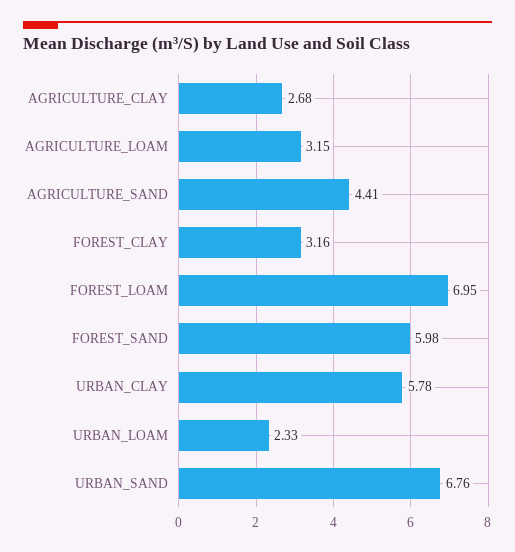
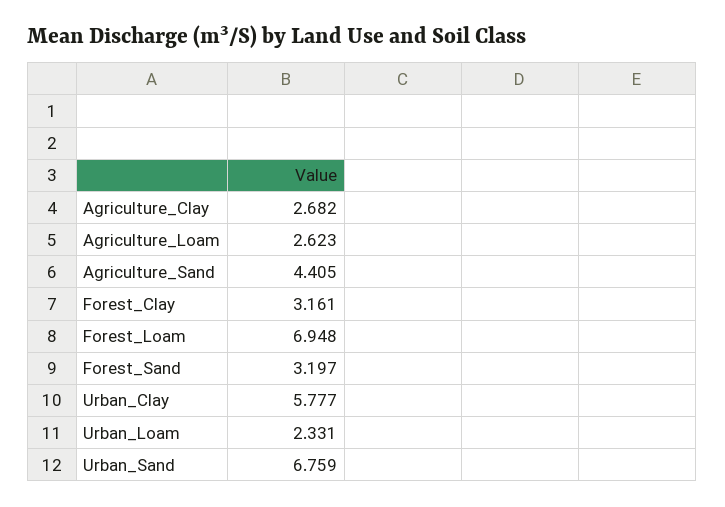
  {
    "AGRICULTURE_CLAY": 2.682,
-   "AGRICULTURE_LOAM": 3.15,
+   "AGRICULTURE_LOAM": 2.623,
    "AGRICULTURE_SAND": 4.405,
    "FOREST_CLAY": 3.161,
    "FOREST_LOAM": 6.948,
-   "FOREST_SAND": 5.98,
+   "FOREST_SAND": 3.197,
    "URBAN_CLAY": 5.777,
    "URBAN_LOAM": 2.331,
    "URBAN_SAND": 6.759
  }

